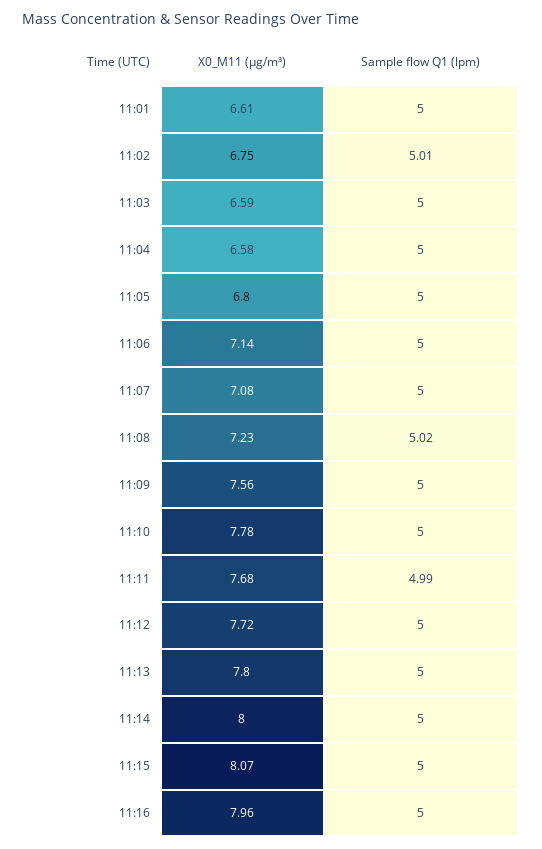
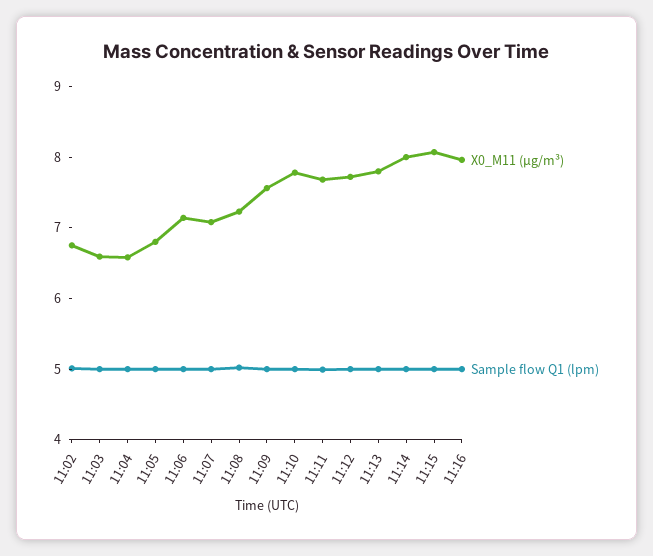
  {
    "X0_M11 (μg/m³)": {
-     "11:01": 6.61,
      "11:02": 6.75,
      "11:03": 6.59,
      "11:04": 6.58,
      "11:05": 6.8,
      "11:06": 7.14,
      "11:07": 7.08,
      "11:08": 7.23,
      "11:09": 7.56,
      "11:10": 7.78,
      "11:11": 7.68,
      "11:12": 7.72,
      "11:13": 7.8,
      "11:14": 8,
      "11:15": 8.07,
      "11:16": 7.96
    },
    "Sample flow Q1 (lpm)": {
-     "11:01": 5,
      "11:02": 5.01,
      "11:03": 5,
      "11:04": 5,
      "11:05": 5,
      "11:06": 5,
      "11:07": 5,
      "11:08": 5.02,
      "11:09": 5,
      "11:10": 5,
      "11:11": 4.99,
      "11:12": 5,
      "11:13": 5,
      "11:14": 5,
      "11:15": 5,
      "11:16": 5
    }
  }

